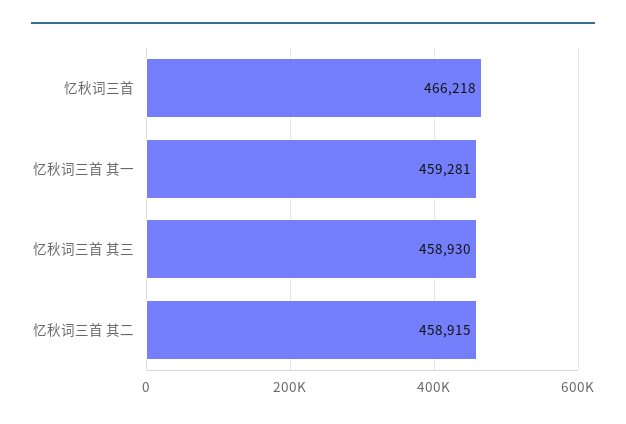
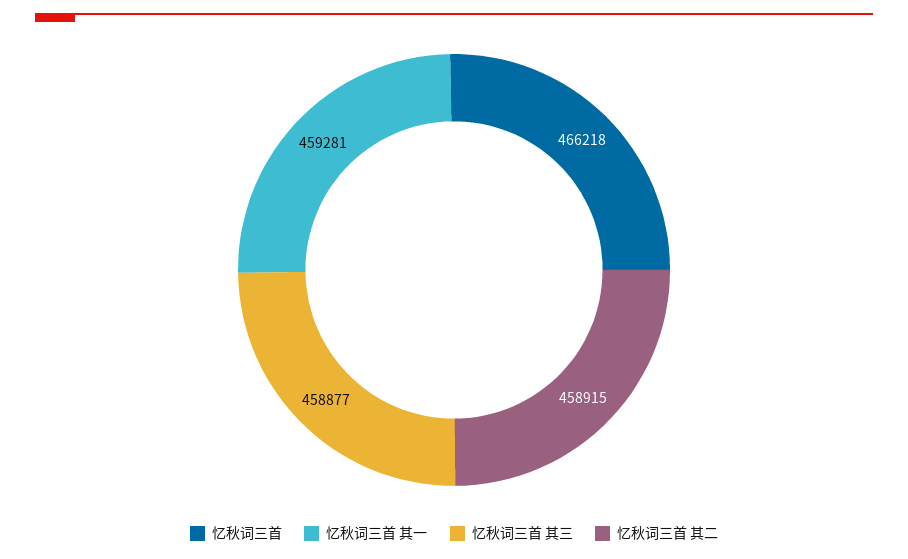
  {
    "忆秋词三首": 466218,
    "忆秋词三首 其一": 459281,
-   "忆秋词三首 其三": 458930,
+   "忆秋词三首 其三": 458877,
    "忆秋词三首 其二": 458915
  }

